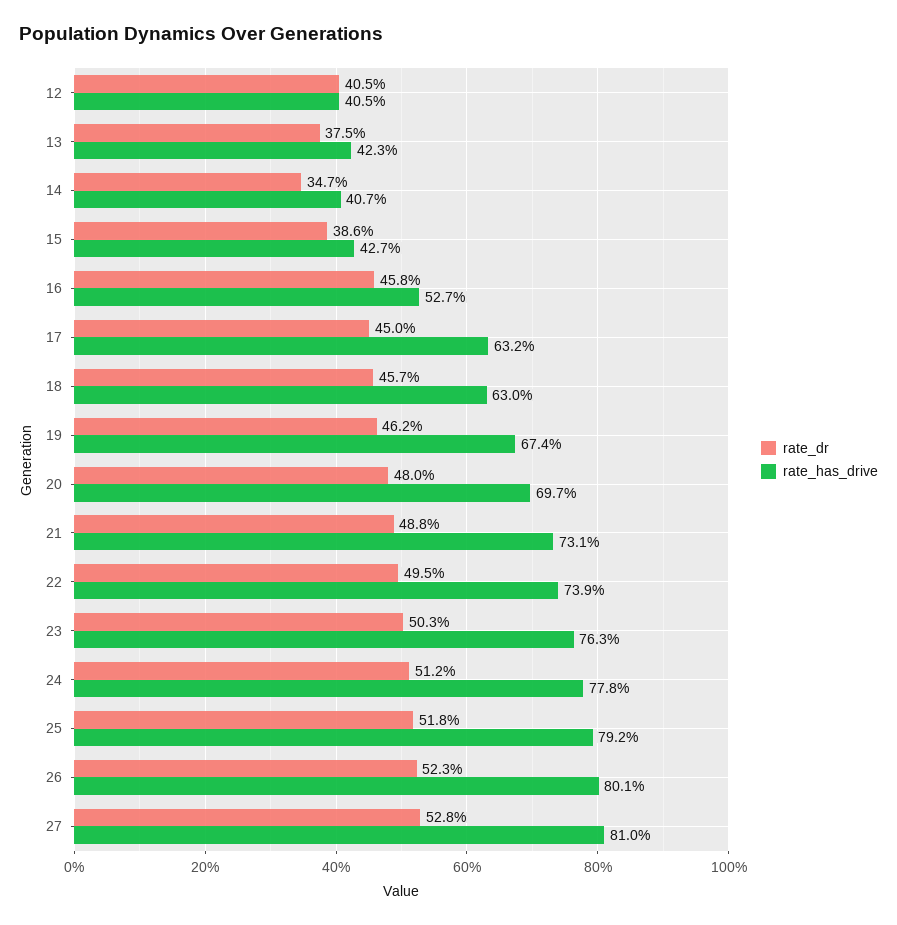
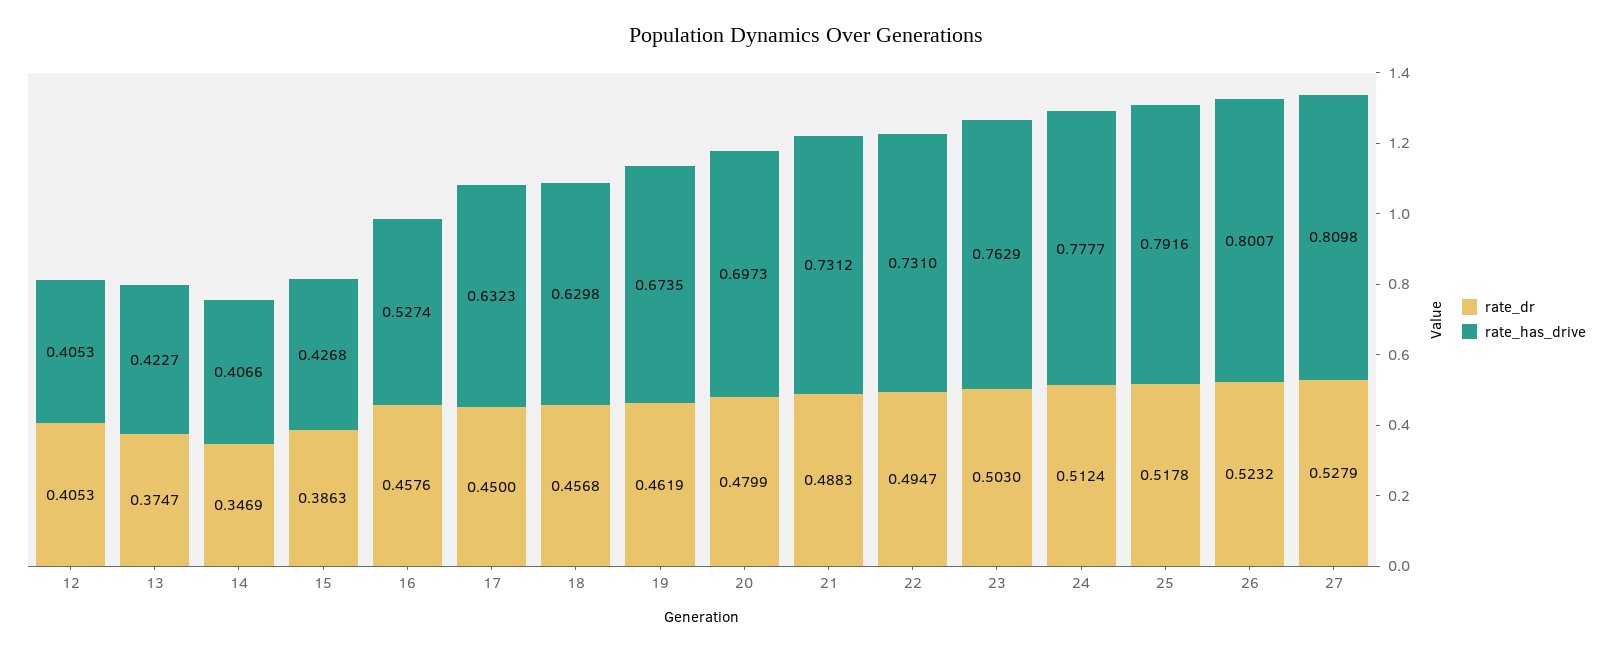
  {
    "rate_dr": {
      "12": 0.4053,
      "13": 0.3747,
      "14": 0.3469,
      "15": 0.3863,
      "16": 0.4576,
      "17": 0.45,
      "18": 0.4568,
      "19": 0.4619,
      "20": 0.4799,
      "21": 0.4883,
      "22": 0.4947,
      "23": 0.503,
      "24": 0.5124,
      "25": 0.5178,
      "26": 0.5232,
      "27": 0.5279
    },
    "rate_has_drive": {
      "12": 0.4053,
      "13": 0.4227,
      "14": 0.4066,
      "15": 0.4268,
      "16": 0.5274,
      "17": 0.6323,
      "18": 0.6298,
      "19": 0.6735,
      "20": 0.6973,
      "21": 0.7312,
-     "22": 0.739,
+     "22": 0.731,
      "23": 0.7629,
      "24": 0.7777,
      "25": 0.7916,
      "26": 0.8007,
      "27": 0.8098
    }
  }

